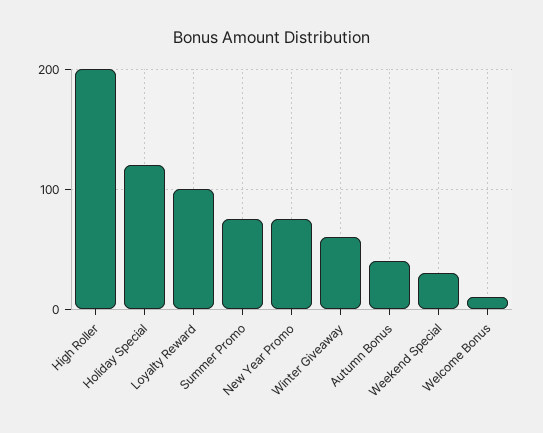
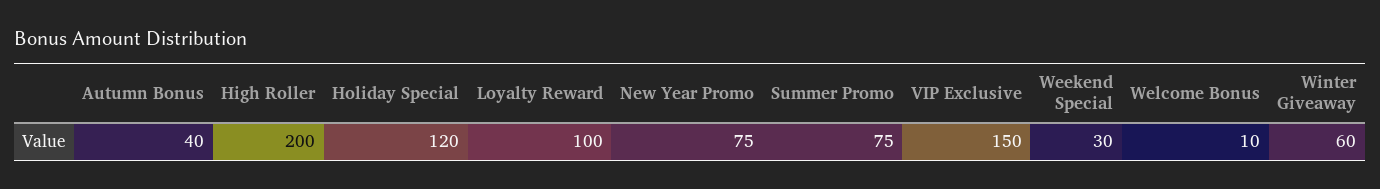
  {
    "High Roller": 200,
    "Holiday Special": 120,
    "Loyalty Reward": 100,
    "Summer Promo": 75,
    "New Year Promo": 75,
    "Winter Giveaway": 60,
    "Autumn Bonus": 40,
    "Weekend Special": 30,
-   "Welcome Bonus": 10
+   "Welcome Bonus": 10,
+   "VIP Exclusive": 150
  }

